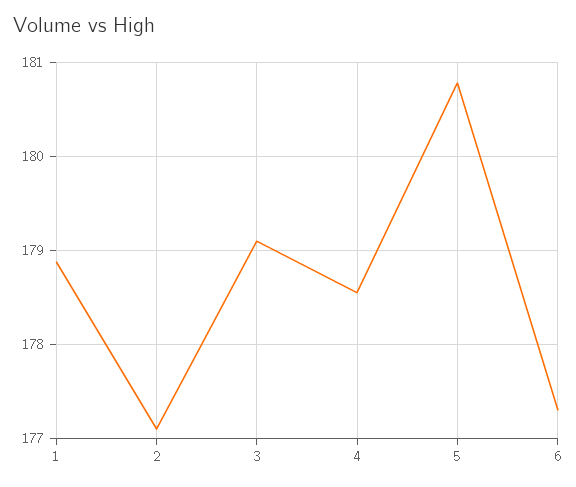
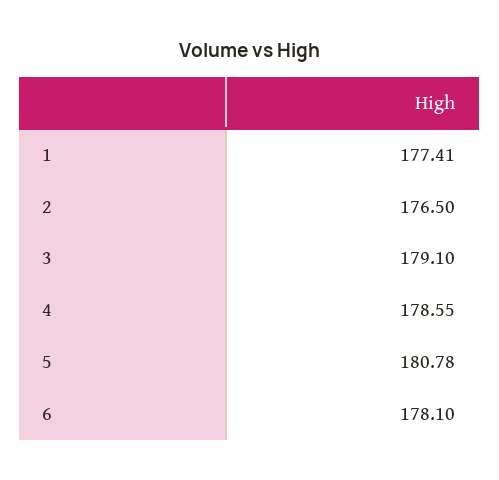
  {
-   "1": 178.9,
+   "1": 177.41,
-   "2": 177.1,
+   "2": 176.5,
    "3": 179.1,
    "4": 178.55,
    "5": 180.78,
-   "6": 177.3
+   "6": 178.1
  }

